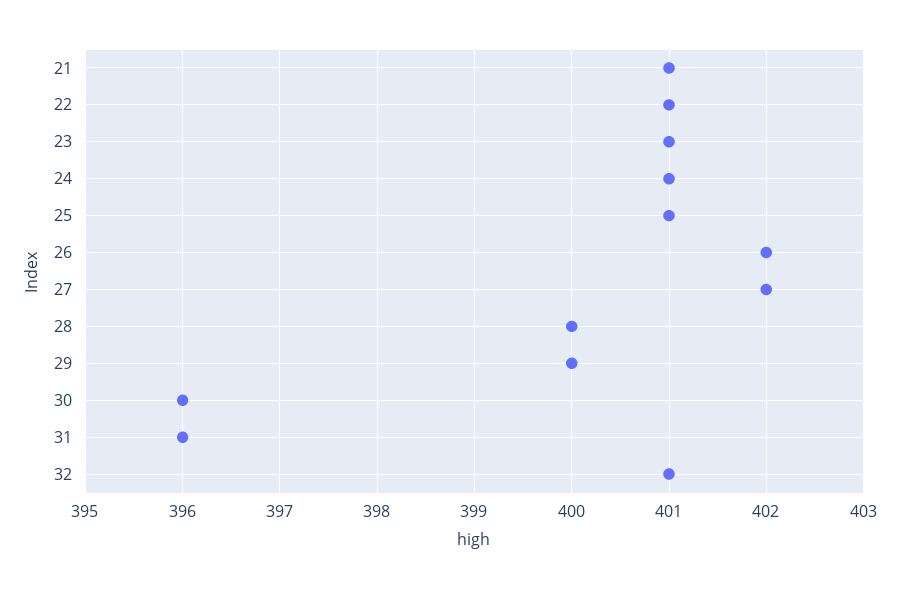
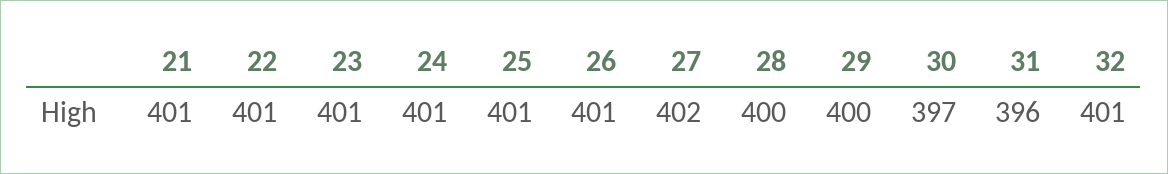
  {
    "21": 401,
    "22": 401,
    "23": 401,
    "24": 401,
    "25": 401,
-   "26": 402,
+   "26": 401,
    "27": 402,
    "28": 400,
    "29": 400,
-   "30": 396,
+   "30": 397,
    "31": 396,
    "32": 401
  }

